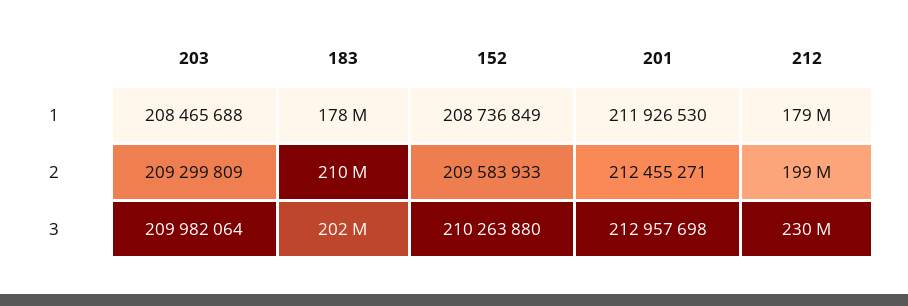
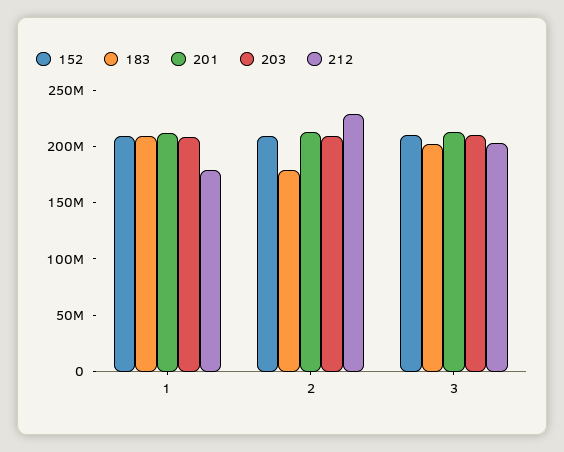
  {
    "203": {
      "1": 208465688,
      "2": 209299809,
      "3": 209982064
    },
    "183": {
-     "1": 178000000,
+     "1": 210000000,
-     "2": 210000000,
+     "2": 180000000,
      "3": 202000000
    },
    "152": {
      "1": 208736849,
      "2": 209583933,
      "3": 210263880
    },
    "201": {
      "1": 211926530,
      "2": 212455271,
      "3": 212957698
    },
    "212": {
      "1": 179000000,
-     "2": 199000000,
+     "2": 230000000,
-     "3": 230000000
+     "3": 200000000
    }
  }

